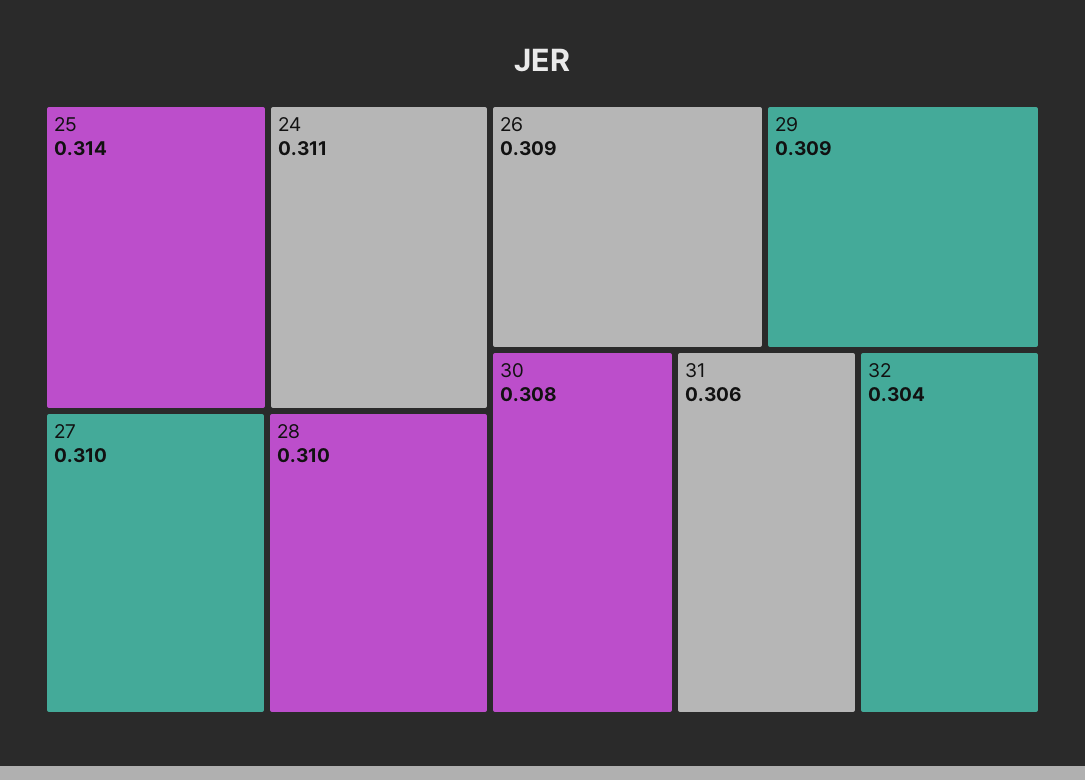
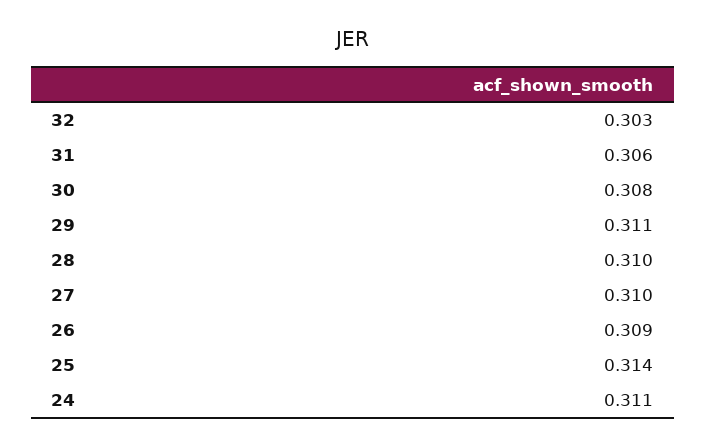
  {
    "25": 0.314,
    "24": 0.311,
    "27": 0.31,
    "28": 0.31,
    "26": 0.309,
-   "29": 0.309,
+   "29": 0.311,
    "30": 0.308,
    "31": 0.306,
-   "32": 0.304
+   "32": 0.303
  }

